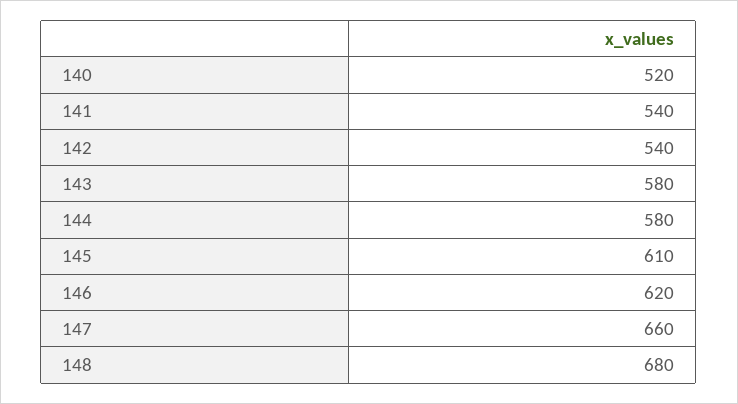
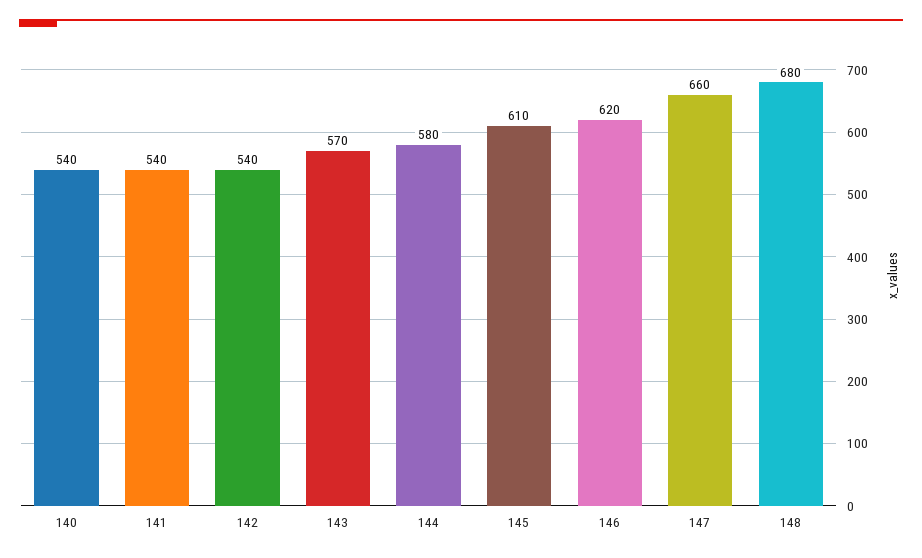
  {
-   "140": 520,
+   "140": 540,
    "141": 540,
    "142": 540,
-   "143": 580,
+   "143": 570,
    "144": 580,
    "145": 610,
    "146": 620,
    "147": 660,
    "148": 680
  }

